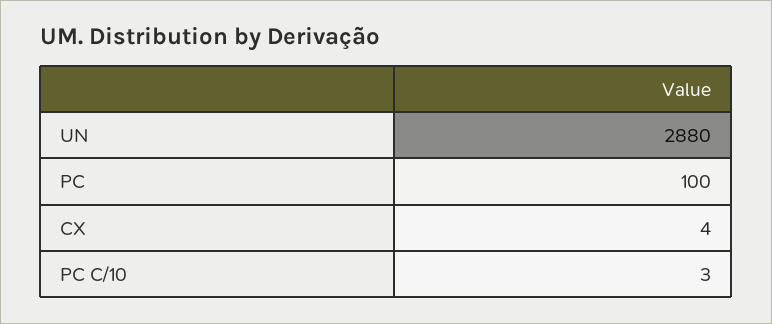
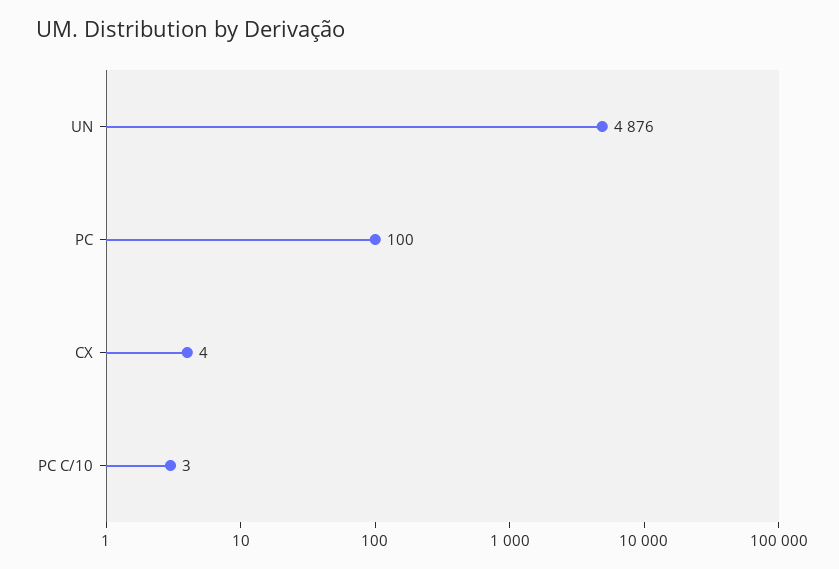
  {
-   "UN": 2880,
+   "UN": 4876,
    "PC": 100,
    "CX": 4,
    "PC C/10": 3
  }

